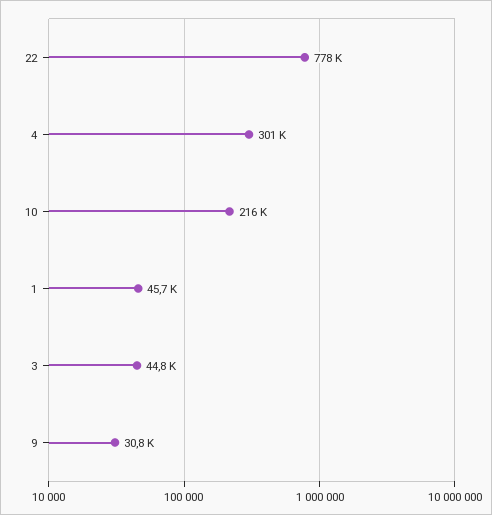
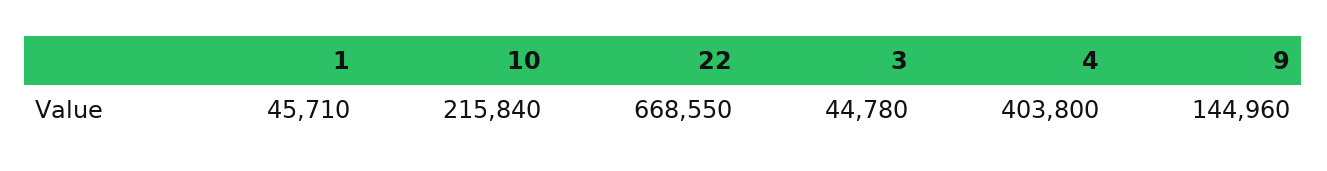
  {
-   "22": 778000,
+   "22": 668550,
-   "4": 301000,
+   "4": 403800,
    "10": 215840,
    "1": 45710,
    "3": 44780,
-   "9": 30800
+   "9": 144960
  }

